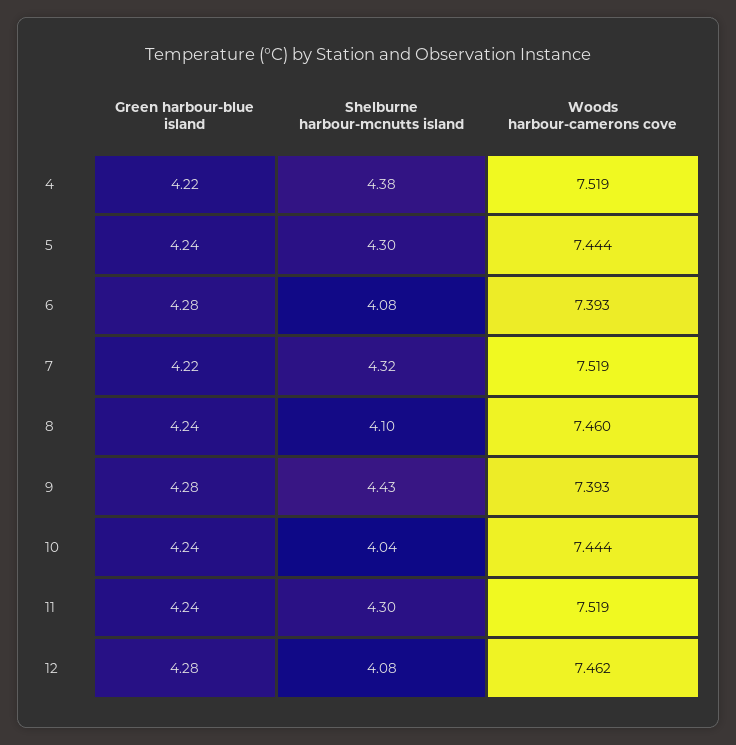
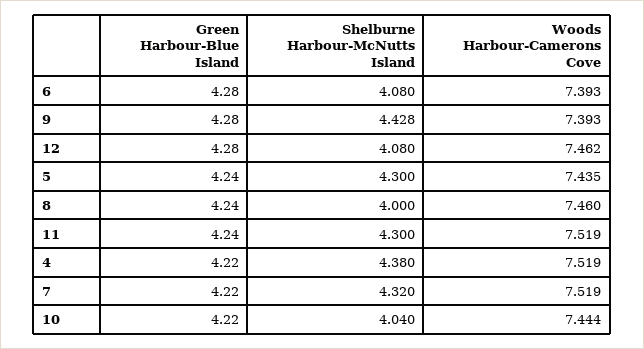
  {
    "Green harbour-blue island": {
      "4": 4.22,
      "5": 4.24,
      "6": 4.28,
      "7": 4.22,
      "8": 4.24,
      "9": 4.28,
-     "10": 4.24,
+     "10": 4.22,
      "11": 4.24,
      "12": 4.28
    },
    "Shelburne harbour-mcnutts island": {
      "4": 4.38,
      "5": 4.3,
      "6": 4.08,
      "7": 4.32,
-     "8": 4.1,
+     "8": 4,
      "9": 4.428,
      "10": 4.04,
      "11": 4.3,
      "12": 4.08
    },
    "Woods harbour-camerons cove": {
      "4": 7.519,
-     "5": 7.444,
+     "5": 7.435,
      "6": 7.393,
      "7": 7.519,
      "8": 7.46,
      "9": 7.393,
      "10": 7.444,
      "11": 7.519,
      "12": 7.462
    }
  }

